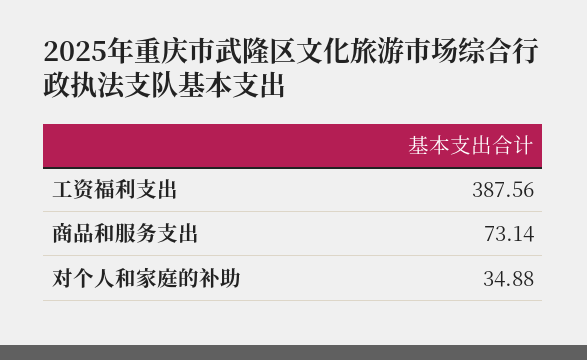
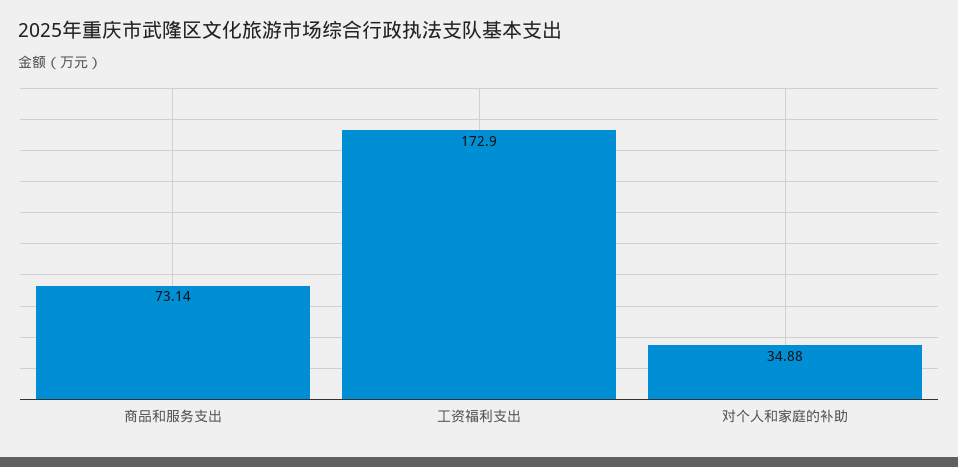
  {
-   "工资福利支出": 387.56,
+   "工资福利支出": 172.9,
    "商品和服务支出": 73.14,
    "对个人和家庭的补助": 34.88
  }

